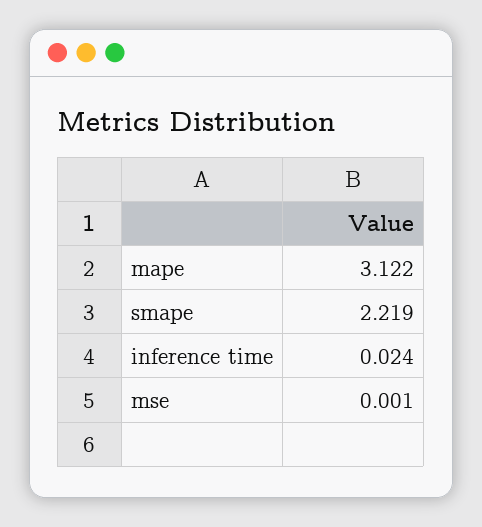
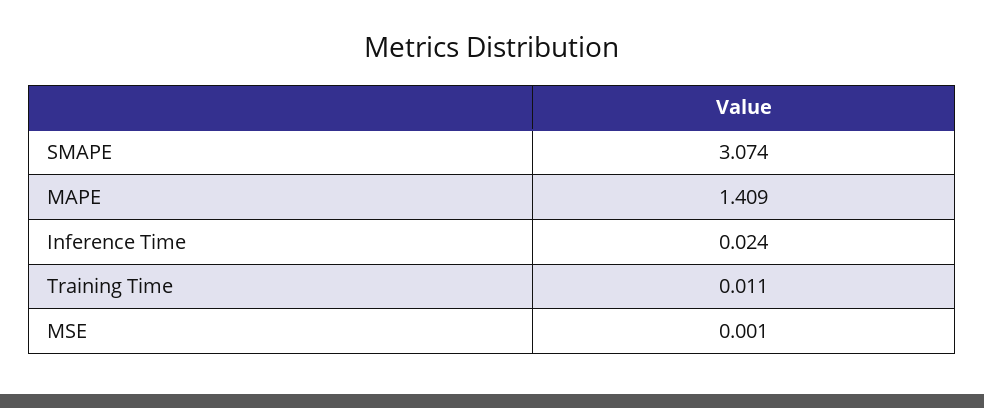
  {
-   "mape": 3.122,
+   "mape": 1.409,
-   "smape": 2.219,
+   "smape": 3.074,
    "inference time": 0.024,
-   "mse": 0.001
+   "mse": 0.001,
+   "Training Time": 0.011
  }

